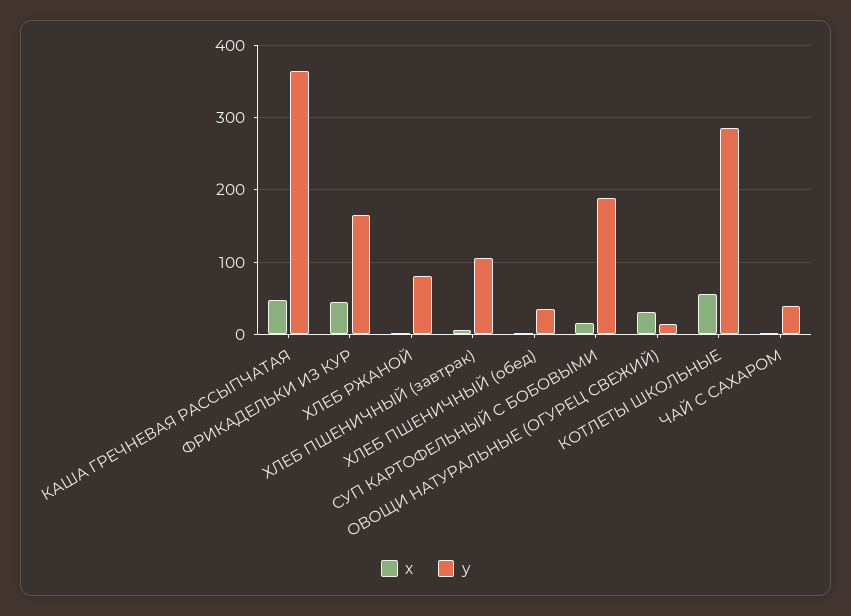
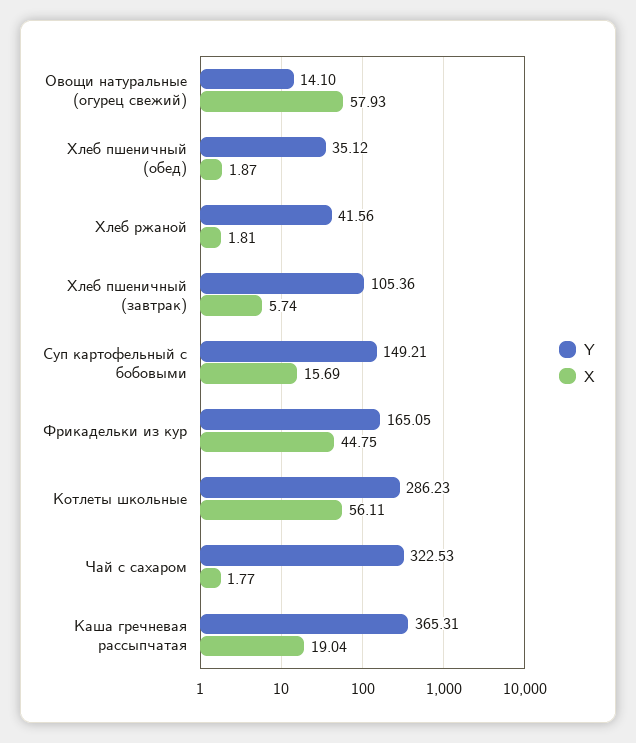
  {
    "x": {
-     "КАША ГРЕЧНЕВАЯ РАССЫПЧАТАЯ": 50,
+     "КАША ГРЕЧНЕВАЯ РАССЫПЧАТАЯ": 19.04,
      "ФРИКАДЕЛЬКИ ИЗ КУР": 44.75,
      "ХЛЕБ РЖАНОЙ": 1.81,
      "ХЛЕБ ПШЕНИЧНЫЙ (завтрак)": 5.74,
      "ХЛЕБ ПШЕНИЧНЫЙ (обед)": 1.87,
      "СУП КАРТОФЕЛЬНЫЙ С БОБОВЫМИ": 15.69,
-     "ОВОЩИ НАТУРАЛЬНЫЕ (ОГУРЕЦ СВЕЖИЙ)": 30,
+     "ОВОЩИ НАТУРАЛЬНЫЕ (ОГУРЕЦ СВЕЖИЙ)": 57.93,
      "КОТЛЕТЫ ШКОЛЬНЫЕ": 56.11,
      "ЧАЙ С САХАРОМ": 1.77
    },
    "y": {
      "КАША ГРЕЧНЕВАЯ РАССЫПЧАТАЯ": 365.31,
      "ФРИКАДЕЛЬКИ ИЗ КУР": 165.05,
-     "ХЛЕБ РЖАНОЙ": 80,
+     "ХЛЕБ РЖАНОЙ": 41.56,
      "ХЛЕБ ПШЕНИЧНЫЙ (завтрак)": 105.36,
      "ХЛЕБ ПШЕНИЧНЫЙ (обед)": 35.12,
-     "СУП КАРТОФЕЛЬНЫЙ С БОБОВЫМИ": 190,
+     "СУП КАРТОФЕЛЬНЫЙ С БОБОВЫМИ": 149.21,
      "ОВОЩИ НАТУРАЛЬНЫЕ (ОГУРЕЦ СВЕЖИЙ)": 14.1,
      "КОТЛЕТЫ ШКОЛЬНЫЕ": 286.23,
-     "ЧАЙ С САХАРОМ": 40
+     "ЧАЙ С САХАРОМ": 322.53
    }
  }

